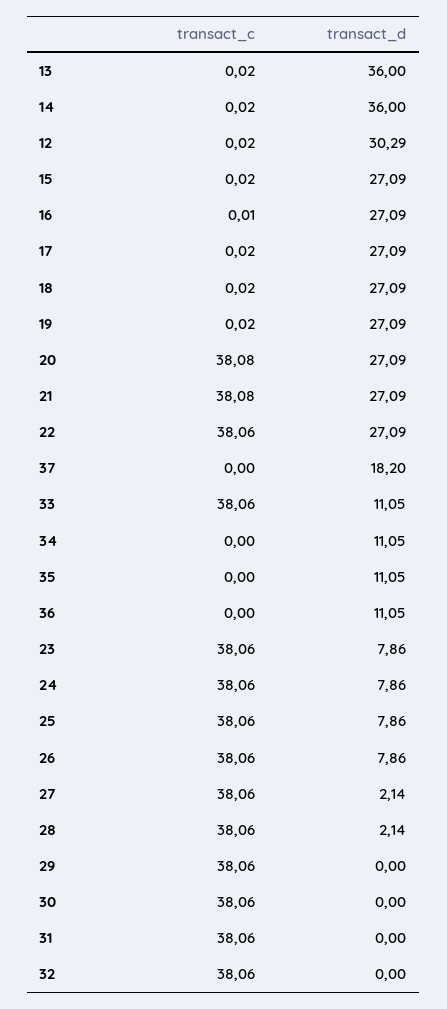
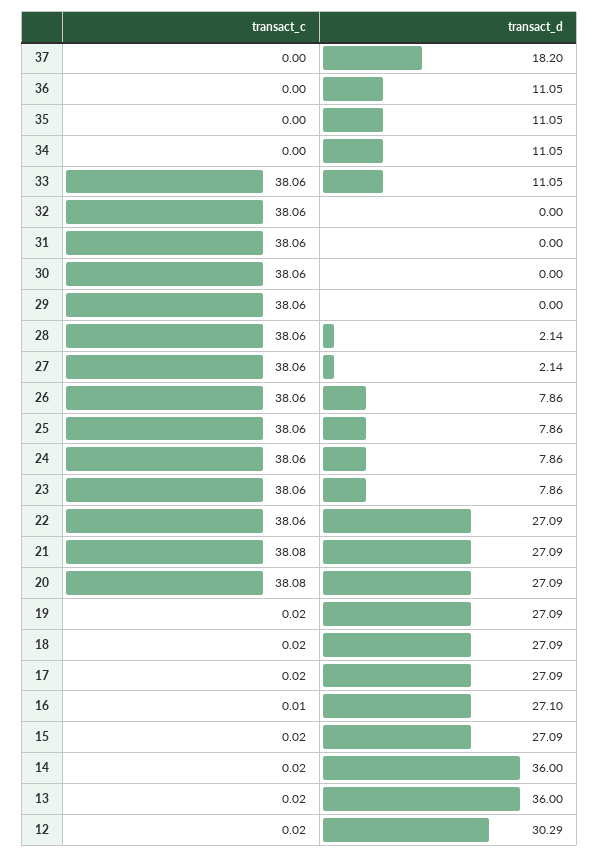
  {
    "transact_c": {
      "13": 0.02,
      "14": 0.02,
      "12": 0.02,
      "15": 0.02,
      "16": 0.01,
      "17": 0.02,
      "18": 0.02,
      "19": 0.02,
      "20": 38.08,
      "21": 38.08,
      "22": 38.06,
      "37": 0,
      "33": 38.06,
      "34": 0,
      "35": 0,
      "36": 0,
      "23": 38.06,
      "24": 38.06,
      "25": 38.06,
      "26": 38.06,
      "27": 38.06,
      "28": 38.06,
      "29": 38.06,
      "30": 38.06,
      "31": 38.06,
      "32": 38.06
    },
    "transact_d": {
      "13": 36,
      "14": 36,
      "12": 30.29,
      "15": 27.09,
-     "16": 27.09,
+     "16": 27.1,
      "17": 27.09,
      "18": 27.09,
      "19": 27.09,
      "20": 27.09,
      "21": 27.09,
      "22": 27.09,
      "37": 18.2,
      "33": 11.05,
      "34": 11.05,
      "35": 11.05,
      "36": 11.05,
      "23": 7.86,
      "24": 7.86,
      "25": 7.86,
      "26": 7.86,
      "27": 2.14,
      "28": 2.14,
      "29": 0,
      "30": 0,
      "31": 0,
      "32": 0
    }
  }

